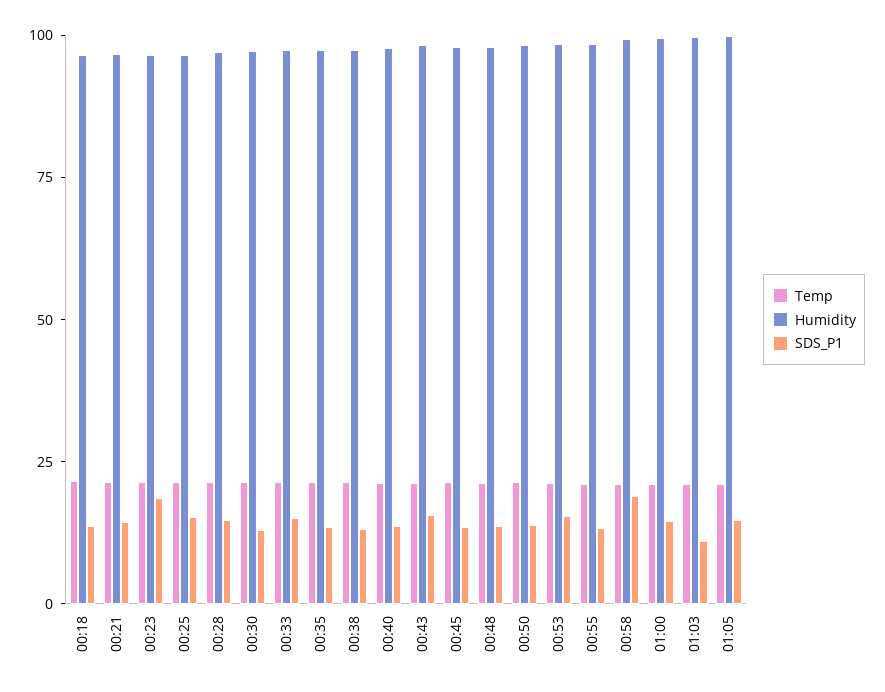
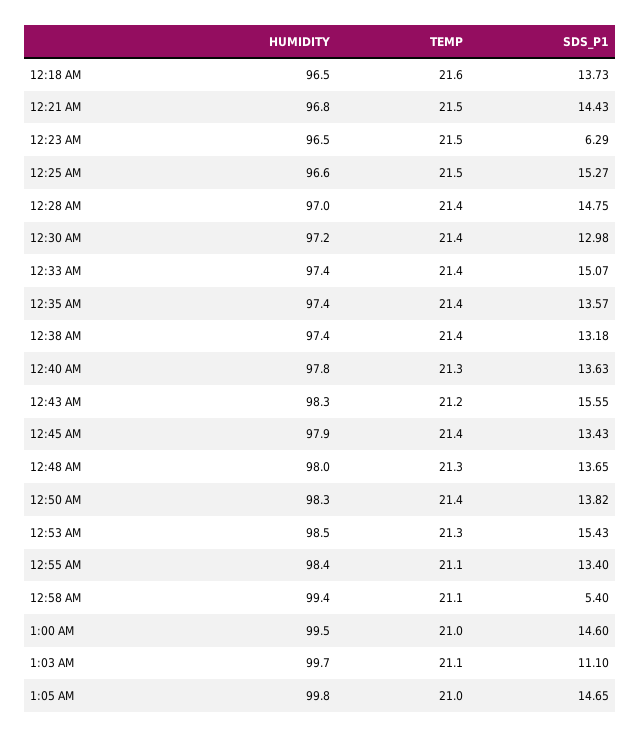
  {
    "Temp": {
      "00:18": 21.6,
      "00:21": 21.5,
      "00:23": 21.5,
      "00:25": 21.5,
      "00:28": 21.4,
      "00:30": 21.4,
      "00:33": 21.4,
      "00:35": 21.4,
      "00:38": 21.4,
      "00:40": 21.3,
      "00:43": 21.2,
      "00:45": 21.4,
      "00:48": 21.3,
      "00:50": 21.4,
      "00:53": 21.3,
      "00:55": 21.1,
      "00:58": 21.1,
      "01:00": 21,
      "01:03": 21.1,
      "01:05": 21
    },
    "Humidity": {
      "00:18": 96.5,
      "00:21": 96.8,
      "00:23": 96.5,
      "00:25": 96.6,
      "00:28": 97,
      "00:30": 97.2,
      "00:33": 97.4,
      "00:35": 97.4,
      "00:38": 97.4,
      "00:40": 97.8,
      "00:43": 98.3,
      "00:45": 97.9,
      "00:48": 98,
      "00:50": 98.3,
      "00:53": 98.5,
      "00:55": 98.4,
      "00:58": 99.4,
      "01:00": 99.5,
      "01:03": 99.7,
      "01:05": 99.8
    },
    "SDS_P1": {
      "00:18": 13.73,
      "00:21": 14.43,
-     "00:23": 20,
+     "00:23": 6.29,
      "00:25": 15.27,
      "00:28": 14.75,
      "00:30": 12.98,
      "00:33": 15.07,
      "00:35": 13.57,
      "00:38": 13.18,
      "00:40": 13.63,
      "00:43": 15.55,
      "00:45": 13.43,
      "00:48": 13.65,
      "00:50": 13.82,
      "00:53": 15.43,
      "00:55": 13.4,
-     "00:58": 20,
+     "00:58": 5.4,
      "01:00": 14.6,
      "01:03": 11.1,
      "01:05": 14.65
    }
  }

